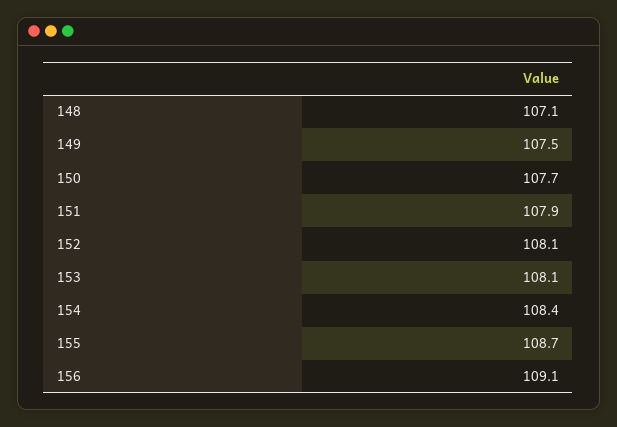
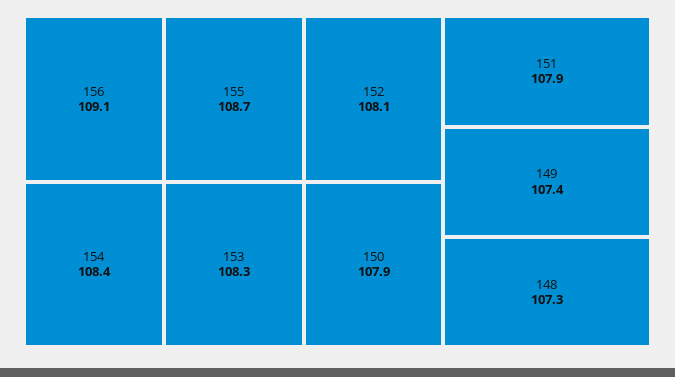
  {
-   "148": 107.1,
+   "148": 107.3,
-   "149": 107.5,
+   "149": 107.4,
-   "150": 107.7,
+   "150": 107.9,
    "151": 107.9,
    "152": 108.1,
-   "153": 108.1,
+   "153": 108.3,
    "154": 108.4,
    "155": 108.7,
    "156": 109.1
  }

